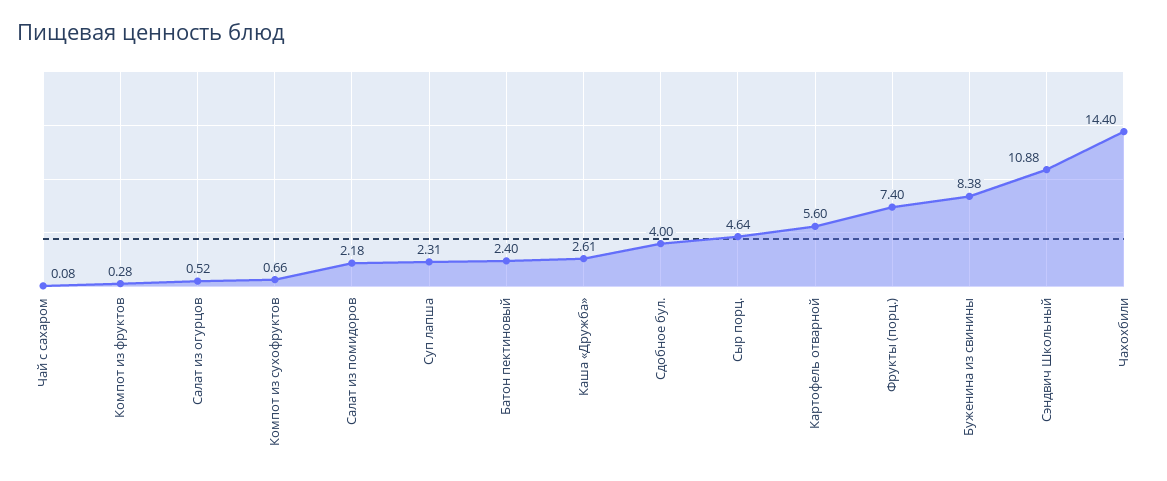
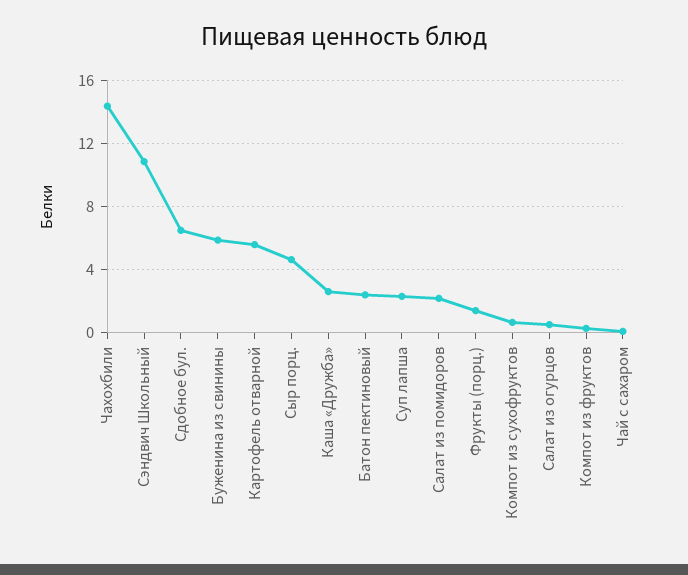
  {
    "Чай с сахаром": 0.08,
    "Компот из фруктов": 0.28,
    "Салат из огурцов": 0.52,
    "Компот из сухофруктов": 0.66,
    "Салат из помидоров": 2.18,
    "Суп лапша": 2.31,
    "Батон пектиновый": 2.4,
    "Каша «Дружба»": 2.61,
-   "Сдобное бул.": 4,
+   "Сдобное бул.": 6.5,
    "Сыр порц.": 4.64,
    "Картофель отварной": 5.6,
-   "Фрукты (порц.)": 7.4,
+   "Фрукты (порц.)": 1.5,
-   "Буженина из свинины": 8.38,
+   "Буженина из свинины": 6,
    "Сэндвич Школьный": 10.88,
    "Чахохбили": 14.4
  }

